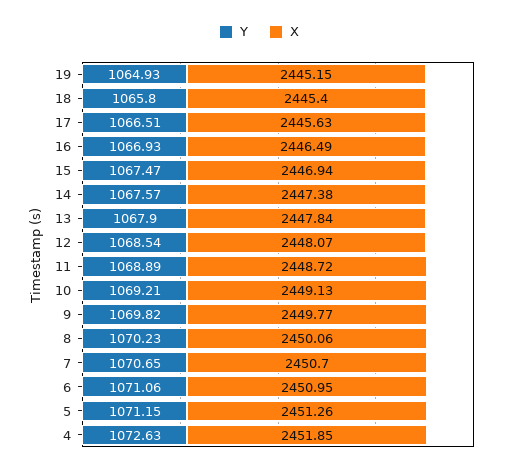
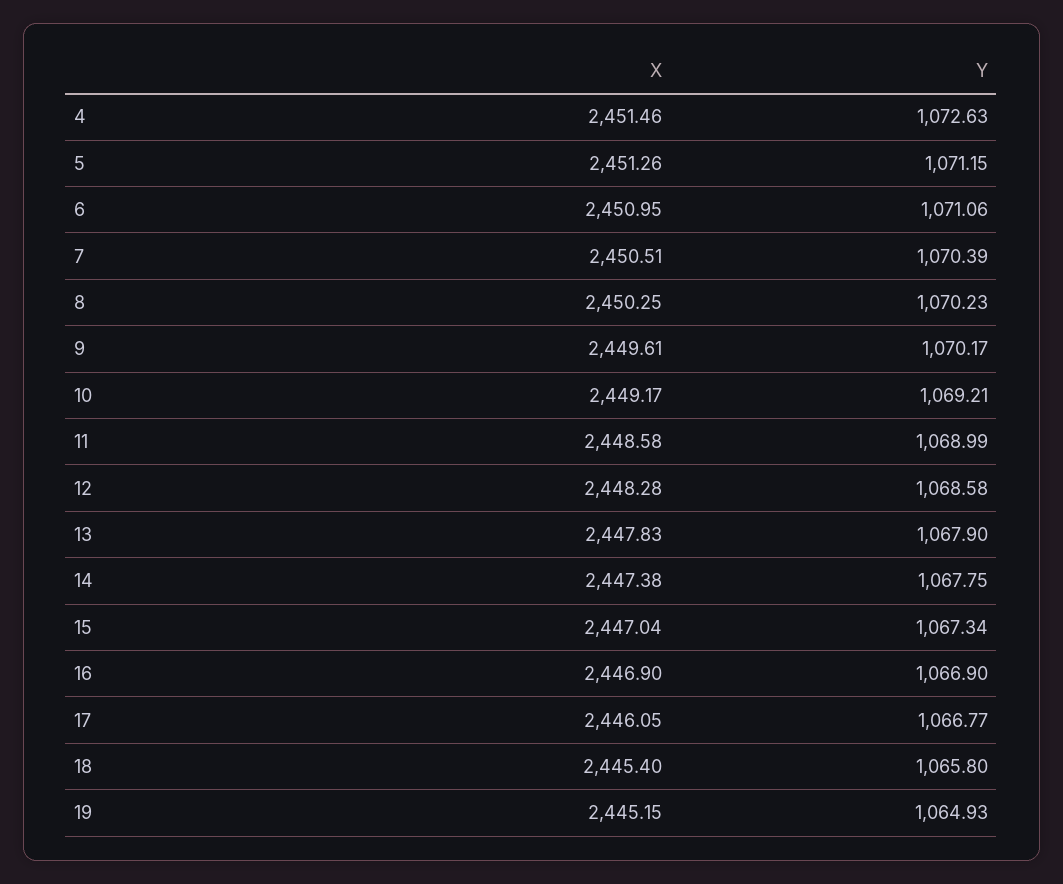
  {
    "Y": {
      "19": 1064.93,
      "18": 1065.8,
-     "17": 1066.51,
+     "17": 1066.77,
-     "16": 1066.93,
+     "16": 1066.9,
-     "15": 1067.47,
+     "15": 1067.34,
-     "14": 1067.57,
+     "14": 1067.75,
      "13": 1067.9,
-     "12": 1068.54,
+     "12": 1068.58,
-     "11": 1068.89,
+     "11": 1068.99,
      "10": 1069.21,
-     "9": 1069.82,
+     "9": 1070.17,
      "8": 1070.23,
-     "7": 1070.65,
+     "7": 1070.39,
      "6": 1071.06,
      "5": 1071.15,
      "4": 1072.63
    },
    "X": {
      "19": 2445.15,
      "18": 2445.4,
-     "17": 2445.63,
+     "17": 2446.05,
-     "16": 2446.49,
+     "16": 2446.9,
-     "15": 2446.94,
+     "15": 2447.04,
      "14": 2447.38,
-     "13": 2447.84,
+     "13": 2447.83,
-     "12": 2448.07,
+     "12": 2448.28,
-     "11": 2448.72,
+     "11": 2448.58,
-     "10": 2449.13,
+     "10": 2449.17,
-     "9": 2449.77,
+     "9": 2449.61,
-     "8": 2450.06,
+     "8": 2450.25,
-     "7": 2450.7,
+     "7": 2450.51,
      "6": 2450.95,
      "5": 2451.26,
-     "4": 2451.85
+     "4": 2451.46
    }
  }

